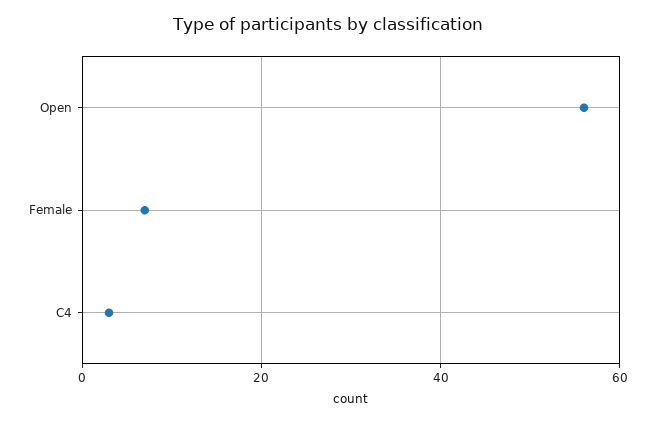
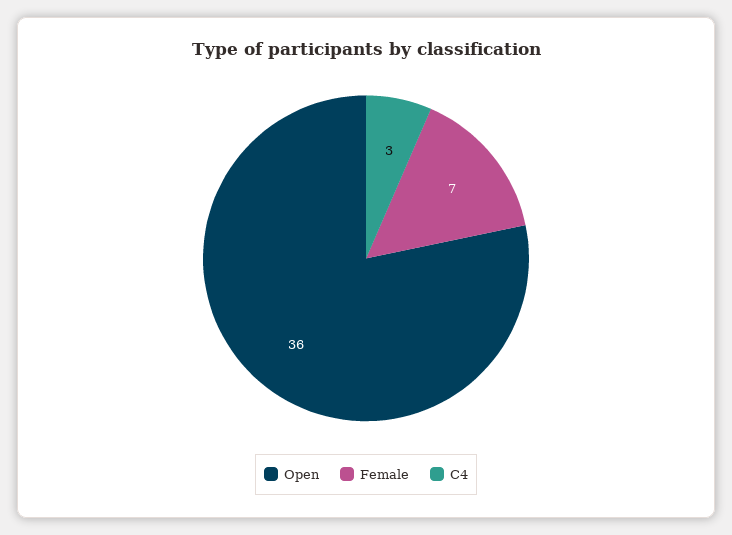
  {
-   "Open": 55,
+   "Open": 36,
    "Female": 7,
    "C4": 3
  }

